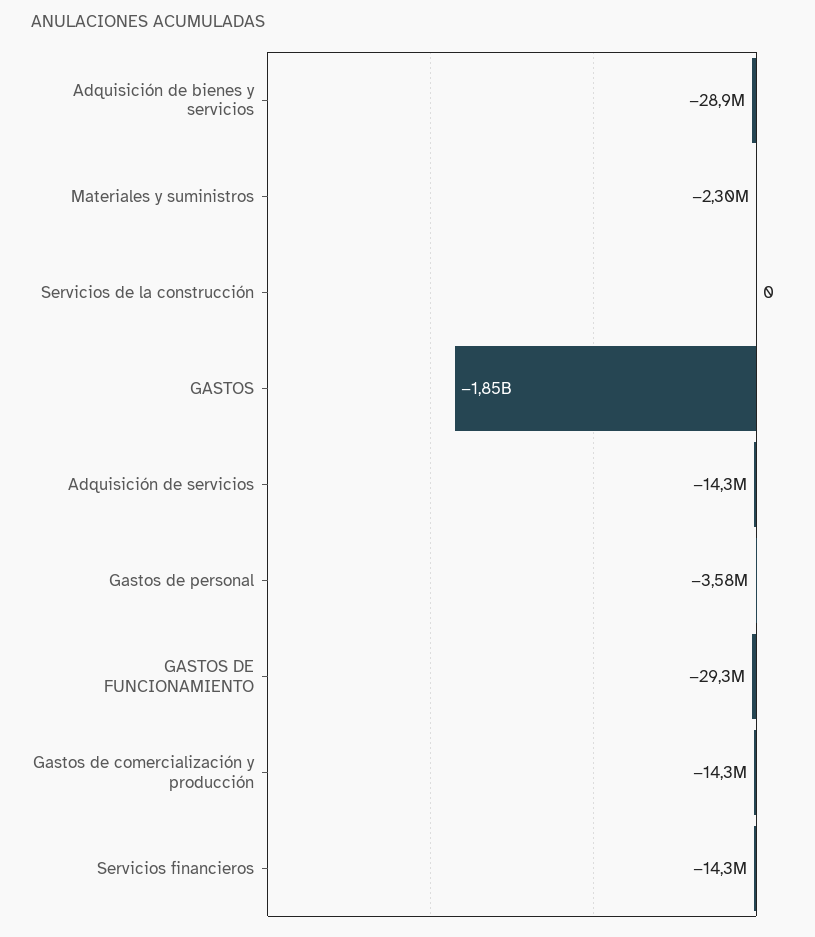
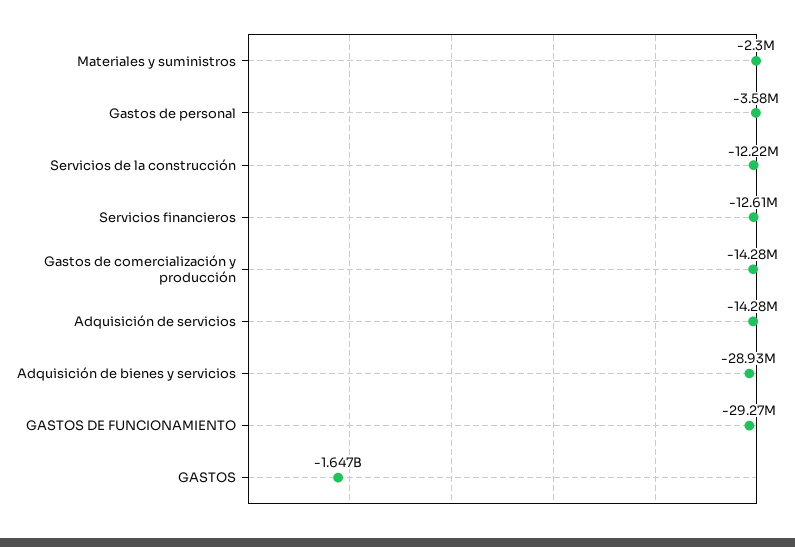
  {
    "Adquisición de bienes y servicios": -28930000,
    "Materiales y suministros": -2300000,
-   "Servicios de la construcción": 0,
+   "Servicios de la construcción": -12220000,
-   "GASTOS": -1850000000,
+   "GASTOS": -1647000000,
    "Adquisición de servicios": -14280000,
    "Gastos de personal": -3580000,
    "GASTOS DE FUNCIONAMIENTO": -29270000,
    "Gastos de comercialización y producción": -14280000,
-   "Servicios financieros": -14300000
+   "Servicios financieros": -12610000
  }

